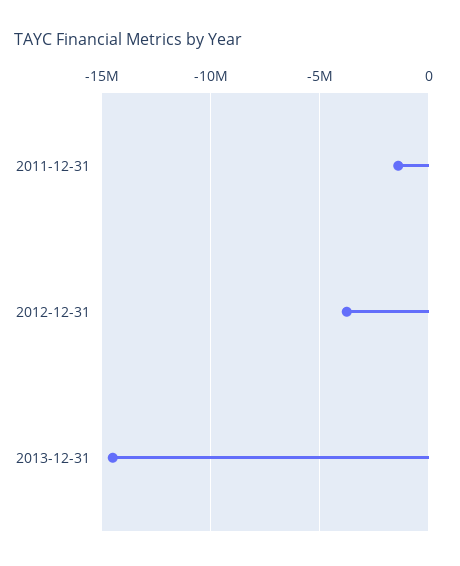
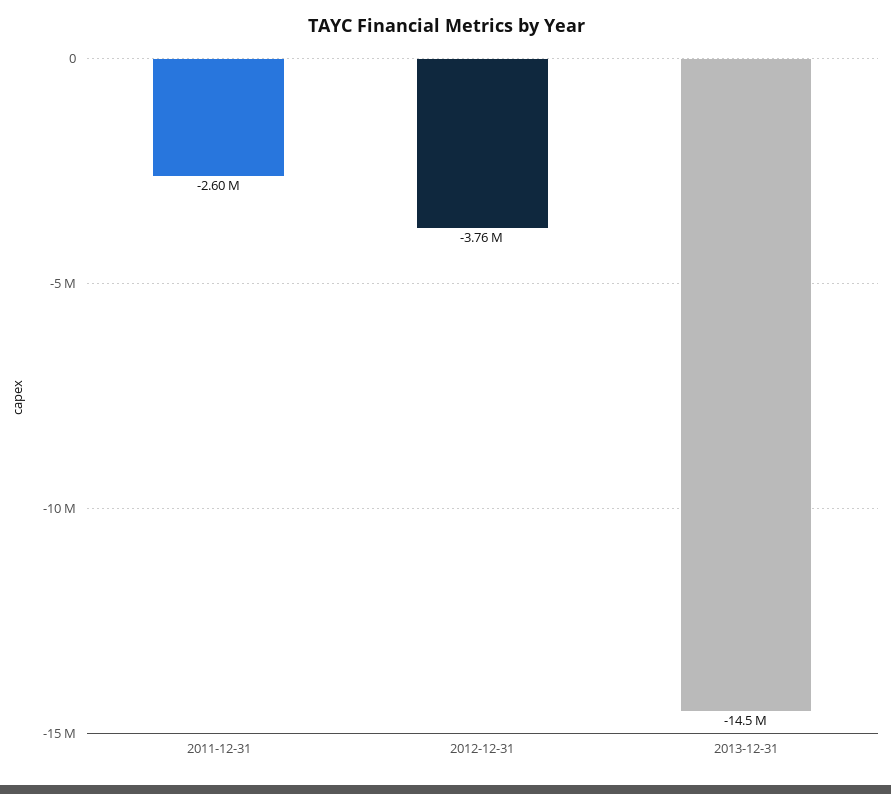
  {
-   "2011-12-31": -1500000,
+   "2011-12-31": -2600000,
    "2012-12-31": -3760000,
    "2013-12-31": -14500000
  }

